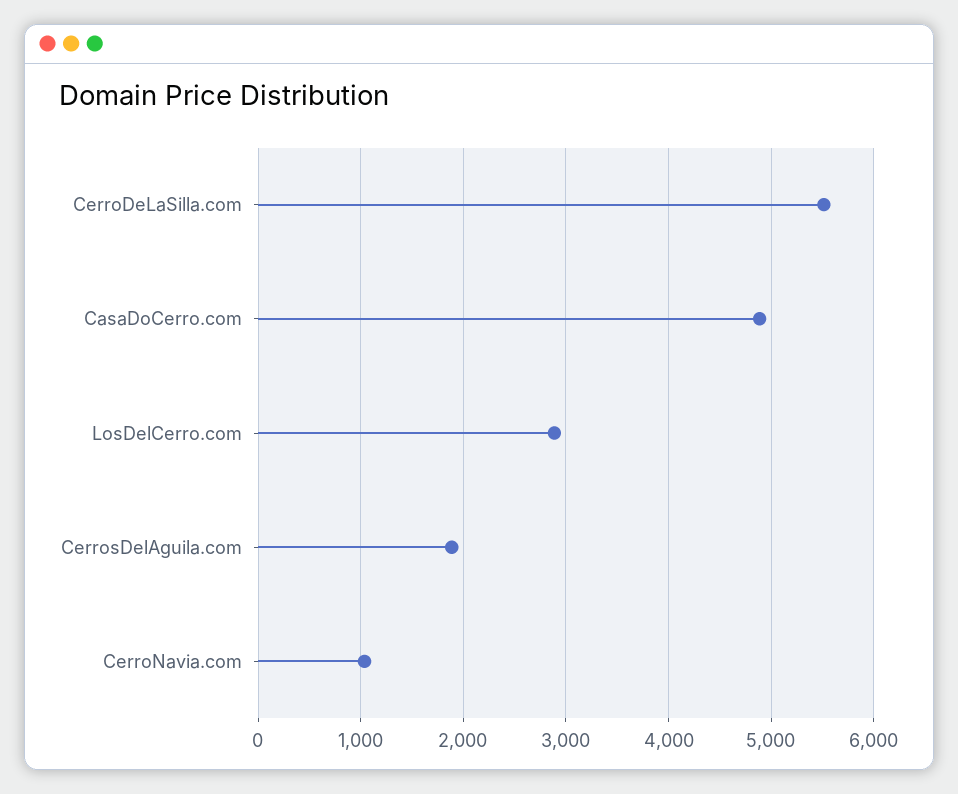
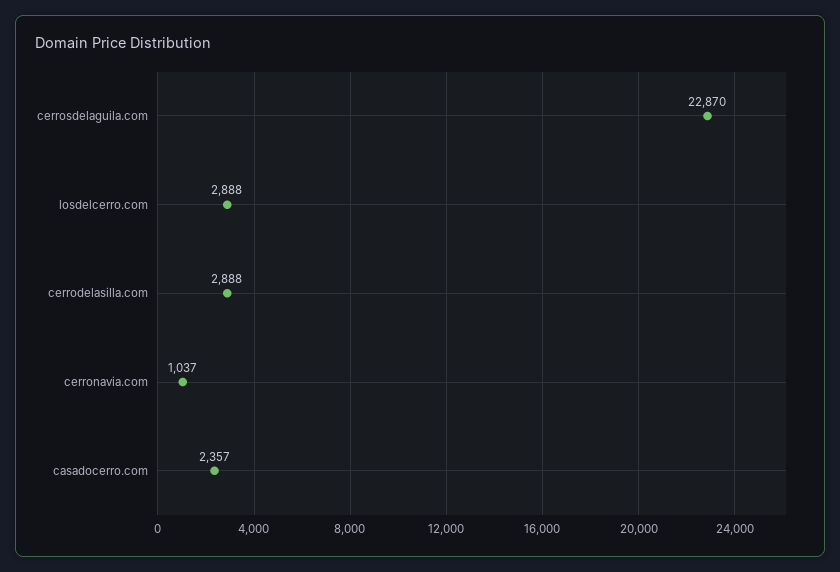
  {
-   "CerroDeLaSilla.com": 5500,
+   "CerroDeLaSilla.com": 2888,
-   "CasaDoCerro.com": 4900,
+   "CasaDoCerro.com": 2357,
    "LosDelCerro.com": 2888,
-   "CerrosDelAguila.com": 1900,
+   "CerrosDelAguila.com": 22870,
    "CerroNavia.com": 1037
  }

